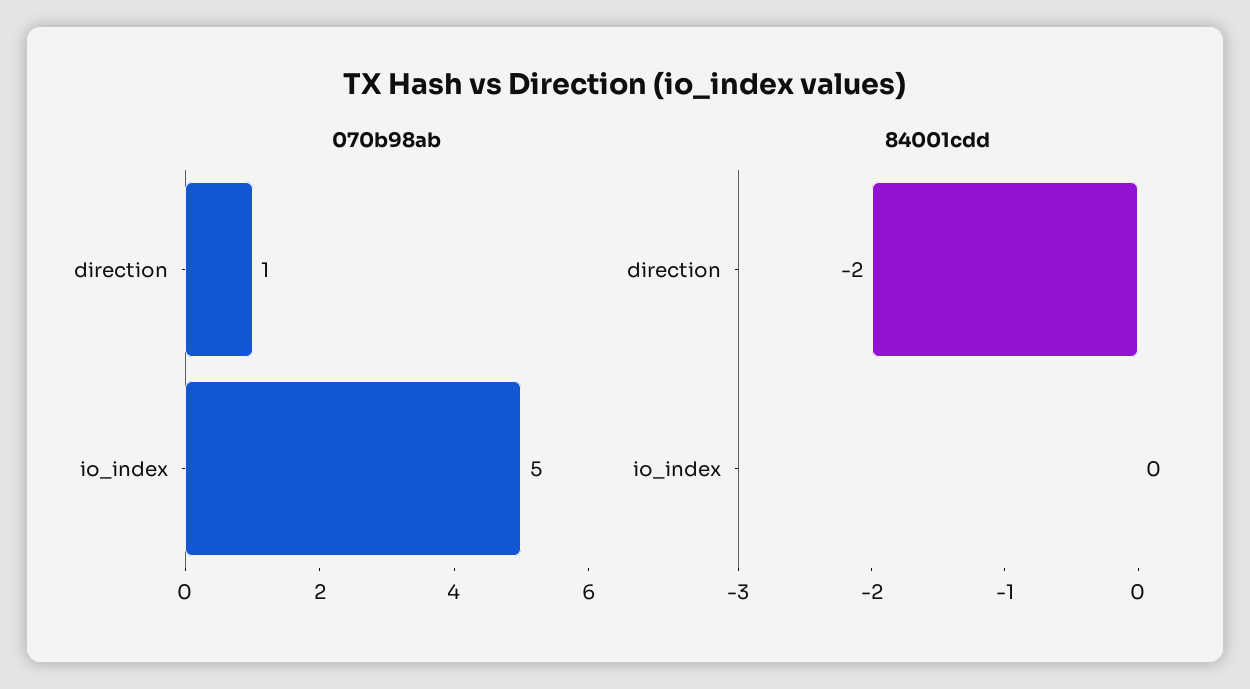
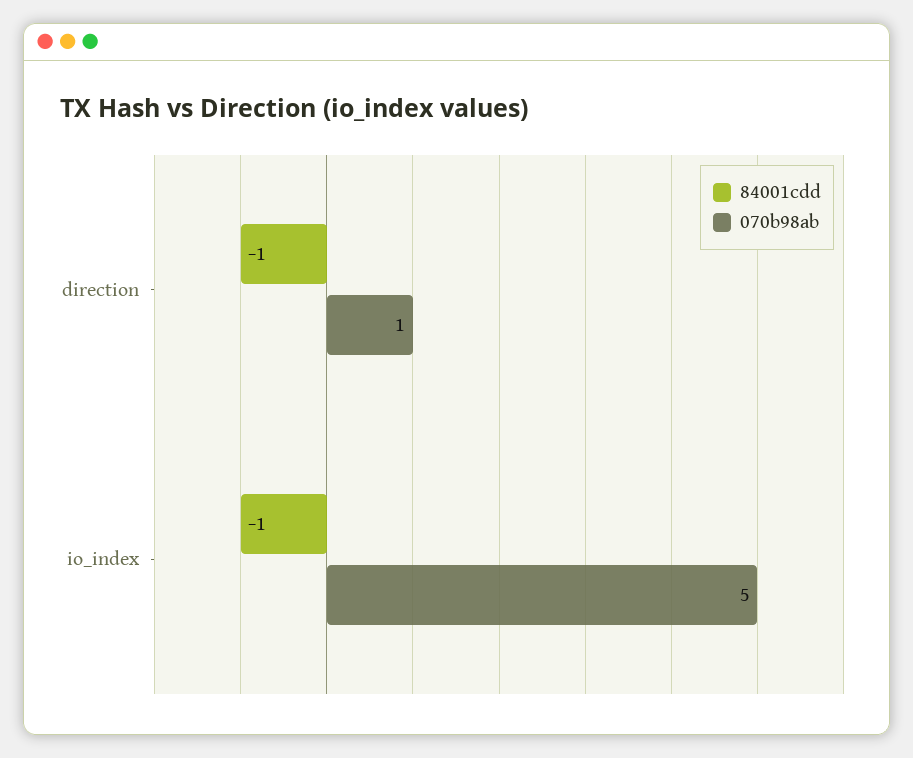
  {
    "070b98ab": {
      "direction": 1,
      "io_index": 5
    },
    "84001cdd": {
-     "direction": -2,
+     "direction": -1,
-     "io_index": 0
+     "io_index": -1
    }
  }

